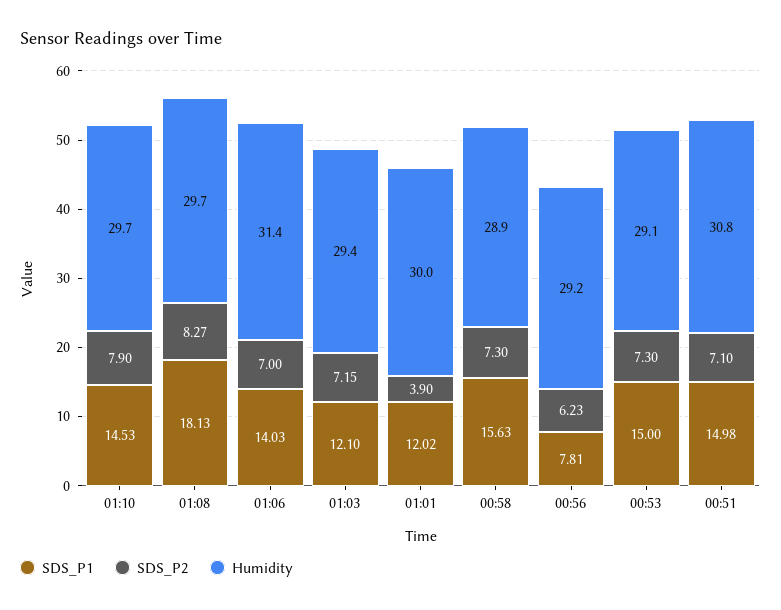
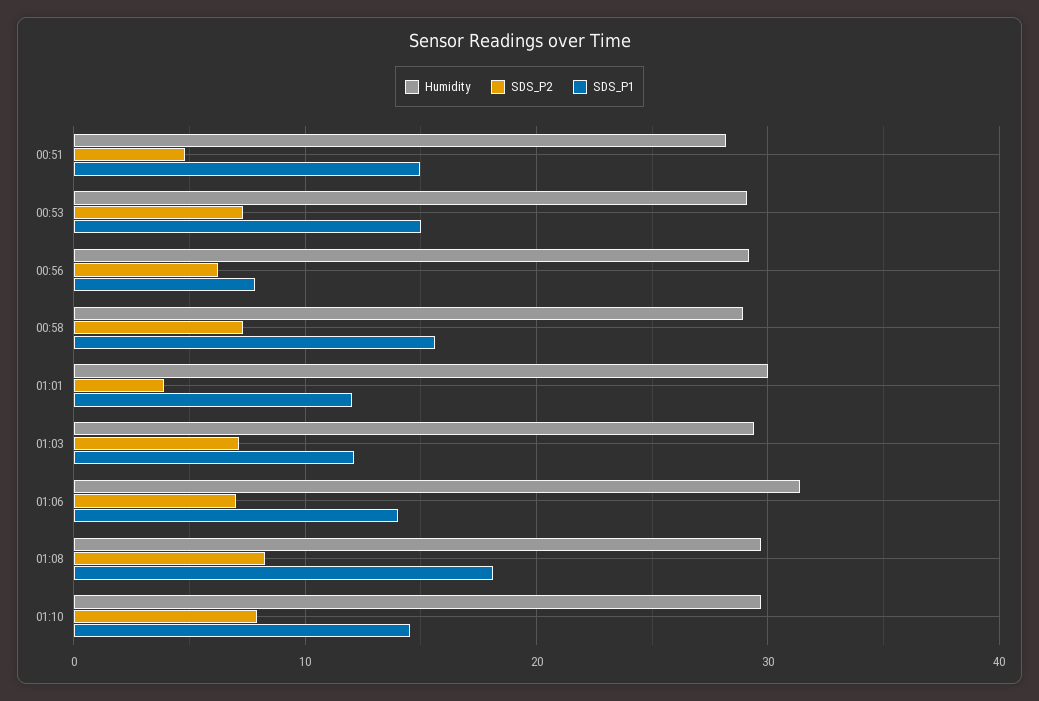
  {
    "SDS_P1": {
      "01:10": 14.53,
      "01:08": 18.13,
      "01:06": 14.03,
      "01:03": 12.1,
      "01:01": 12.02,
      "00:58": 15.63,
      "00:56": 7.81,
      "00:53": 15,
      "00:51": 14.98
    },
    "SDS_P2": {
      "01:10": 7.9,
      "01:08": 8.27,
      "01:06": 7,
      "01:03": 7.15,
      "01:01": 3.9,
      "00:58": 7.3,
      "00:56": 6.23,
      "00:53": 7.3,
-     "00:51": 7.1
+     "00:51": 5
    },
    "Humidity": {
      "01:10": 29.7,
      "01:08": 29.7,
      "01:06": 31.4,
      "01:03": 29.4,
      "01:01": 30,
      "00:58": 28.9,
      "00:56": 29.2,
      "00:53": 29.1,
-     "00:51": 30.8
+     "00:51": 28
    }
  }

